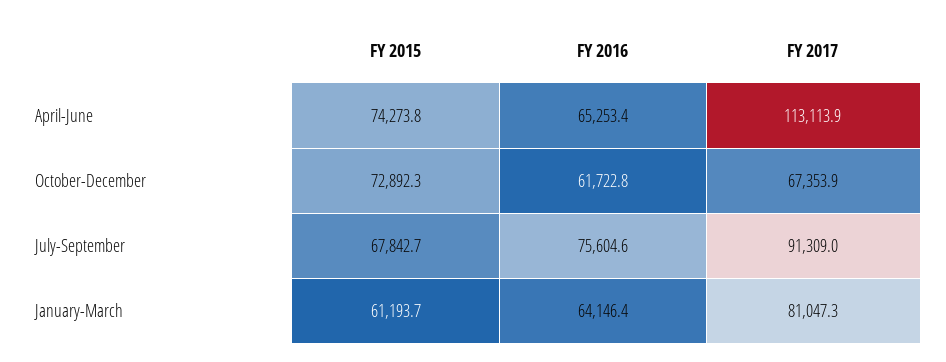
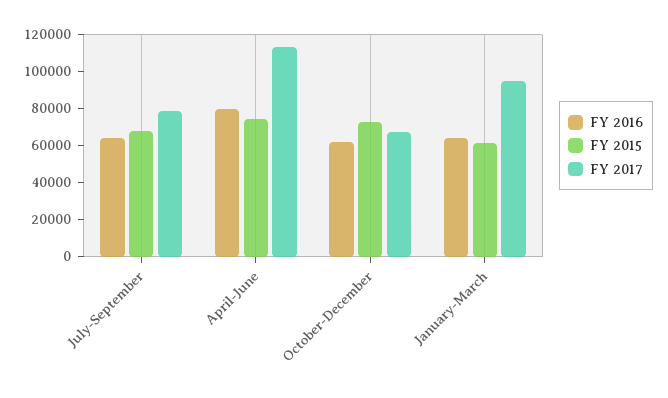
  {
    "FY 2015": {
      "April-June": 74273.8,
      "October-December": 72892.3,
      "July-September": 67842.7,
      "January-March": 61193.7
    },
    "FY 2016": {
-     "April-June": 65253.4,
+     "April-June": 80000,
      "October-December": 61722.8,
-     "July-September": 75604.6,
+     "July-September": 65000,
      "January-March": 64146.4
    },
    "FY 2017": {
      "April-June": 113113.9,
      "October-December": 67353.9,
-     "July-September": 91309,
+     "July-September": 80000,
-     "January-March": 81047.3
+     "January-March": 95000
    }
  }

